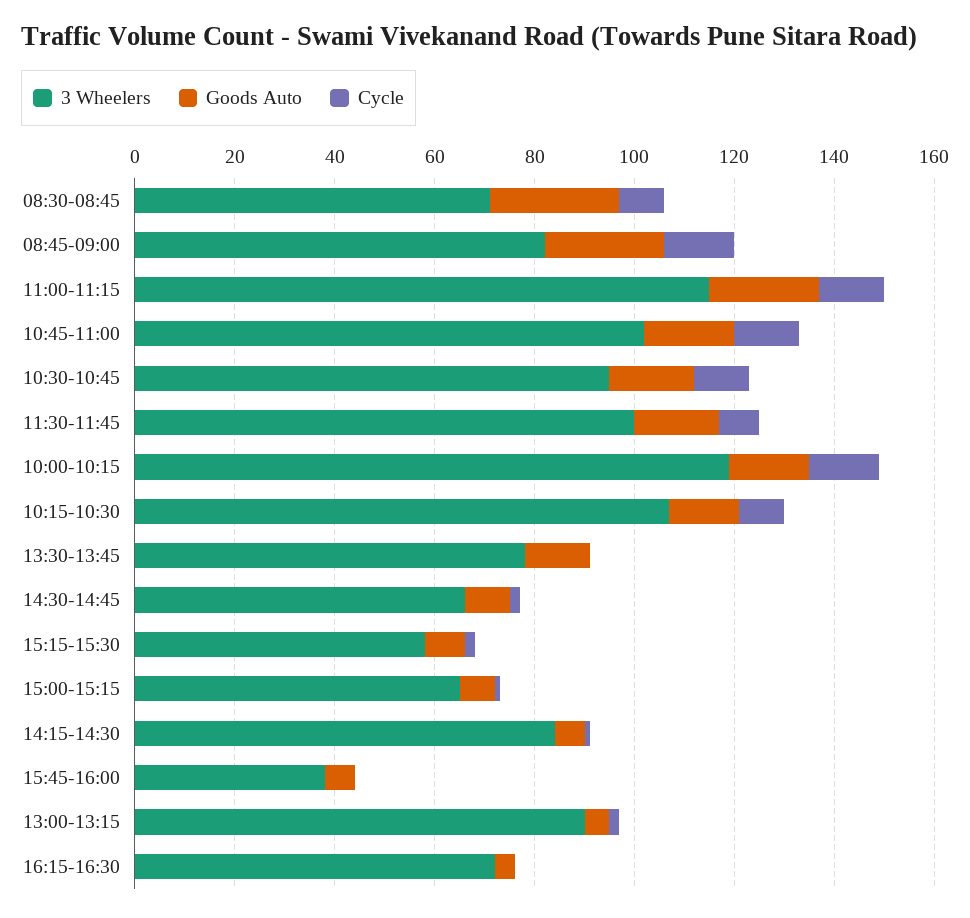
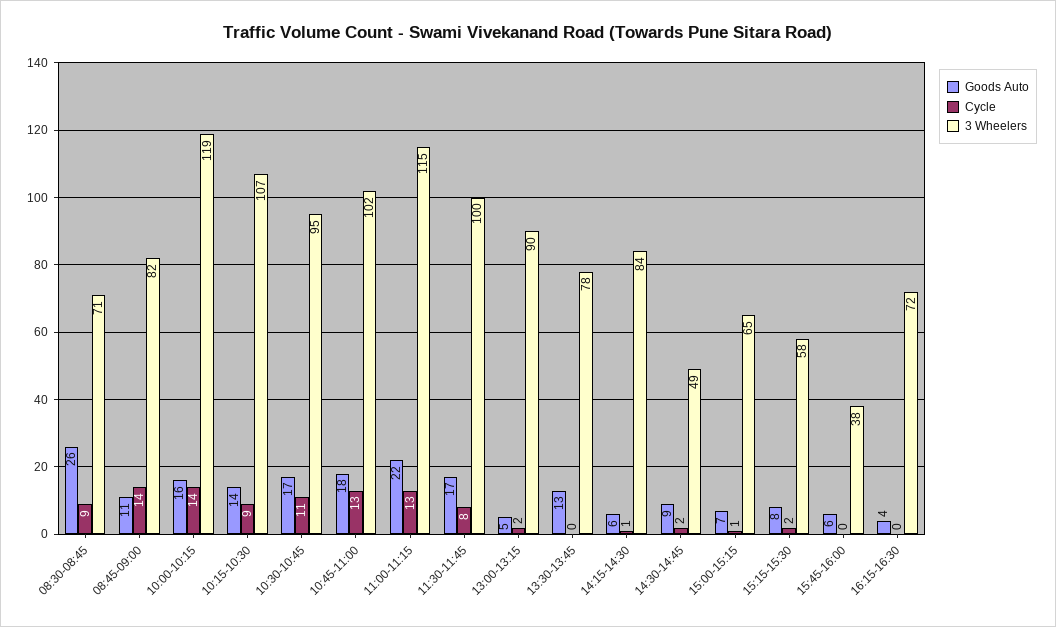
  {
    "3 Wheelers": {
      "08:30-08:45": 71,
      "08:45-09:00": 82,
      "11:00-11:15": 115,
      "10:45-11:00": 102,
      "10:30-10:45": 95,
      "11:30-11:45": 100,
      "10:00-10:15": 119,
      "10:15-10:30": 107,
      "13:30-13:45": 78,
-     "14:30-14:45": 65,
+     "14:30-14:45": 49,
      "15:15-15:30": 58,
      "15:00-15:15": 65,
      "14:15-14:30": 84,
      "15:45-16:00": 38,
      "13:00-13:15": 90,
      "16:15-16:30": 72
    },
    "Goods Auto": {
      "08:30-08:45": 26,
-     "08:45-09:00": 25,
+     "08:45-09:00": 11,
      "11:00-11:15": 22,
      "10:45-11:00": 18,
      "10:30-10:45": 17,
      "11:30-11:45": 17,
      "10:00-10:15": 16,
      "10:15-10:30": 14,
      "13:30-13:45": 13,
      "14:30-14:45": 9,
      "15:15-15:30": 8,
      "15:00-15:15": 7,
      "14:15-14:30": 6,
      "15:45-16:00": 6,
      "13:00-13:15": 5,
      "16:15-16:30": 4
    },
    "Cycle": {
      "08:30-08:45": 9,
      "08:45-09:00": 14,
      "11:00-11:15": 13,
      "10:45-11:00": 13,
      "10:30-10:45": 11,
      "11:30-11:45": 8,
      "10:00-10:15": 14,
      "10:15-10:30": 9,
      "13:30-13:45": 0,
      "14:30-14:45": 2,
      "15:15-15:30": 2,
      "15:00-15:15": 1,
      "14:15-14:30": 1,
      "15:45-16:00": 0,
      "13:00-13:15": 2,
      "16:15-16:30": 0
    }
  }

